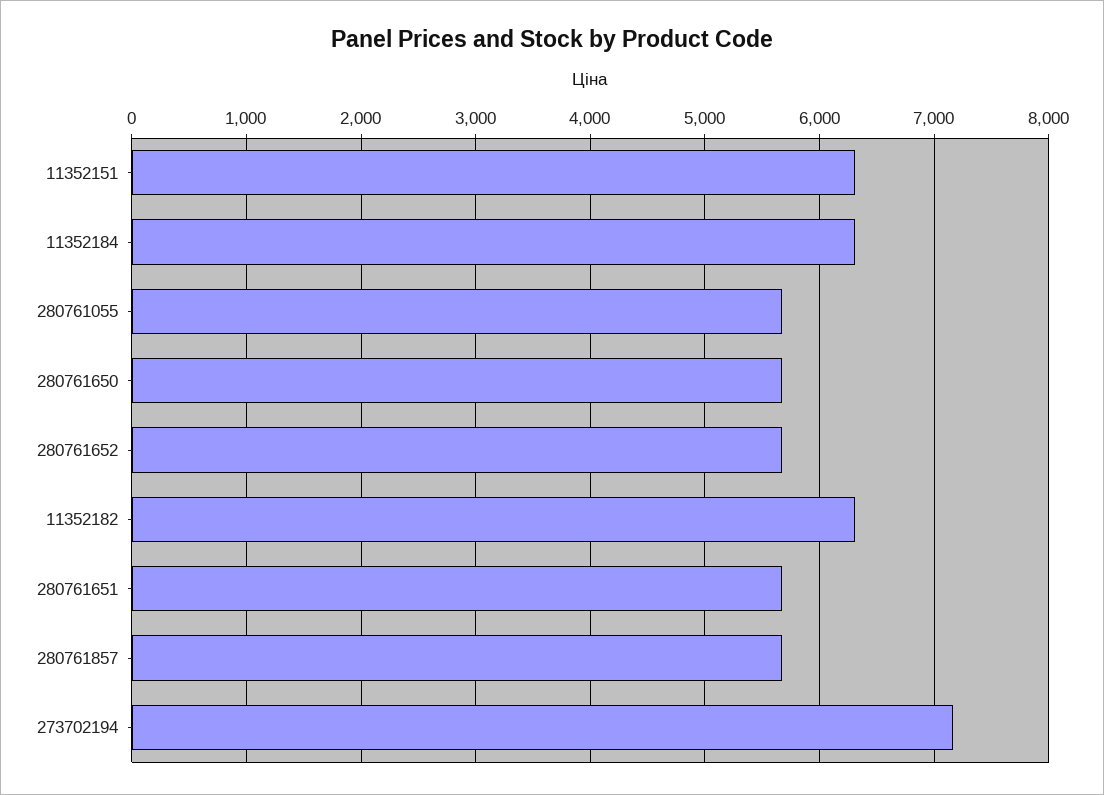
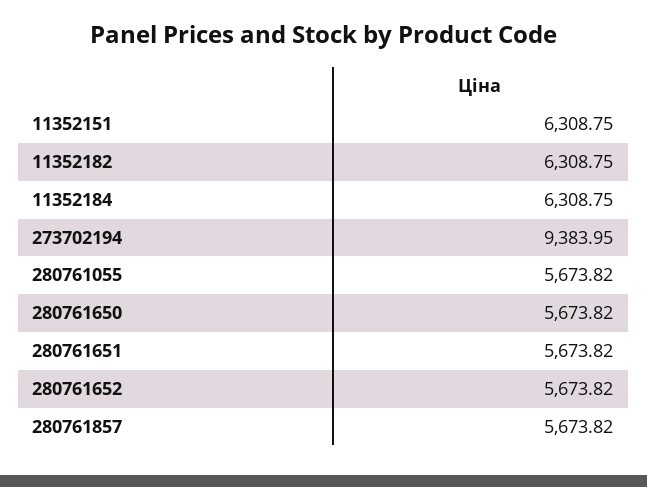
  {
    "11352151": 6308.75,
    "11352184": 6308.75,
    "280761055": 5673.82,
    "280761650": 5673.82,
    "280761652": 5673.82,
    "11352182": 6308.75,
    "280761651": 5673.82,
    "280761857": 5673.82,
-   "273702194": 7200
+   "273702194": 9383.95
  }

